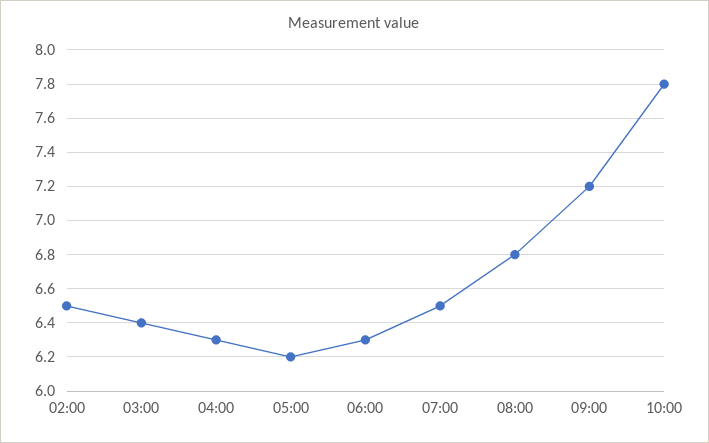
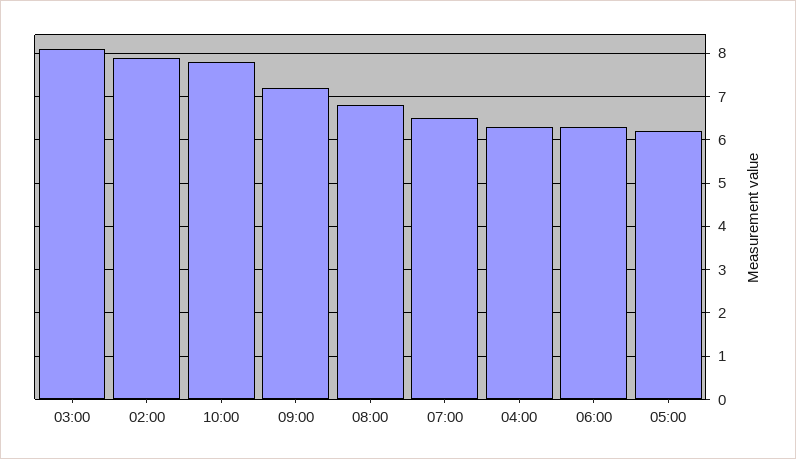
  {
-   "02:00": 6.5,
+   "02:00": 8,
-   "03:00": 6.4,
+   "03:00": 8,
    "04:00": 6.3,
    "05:00": 6.2,
    "06:00": 6.3,
    "07:00": 6.5,
    "08:00": 6.8,
    "09:00": 7.2,
    "10:00": 7.8
  }

